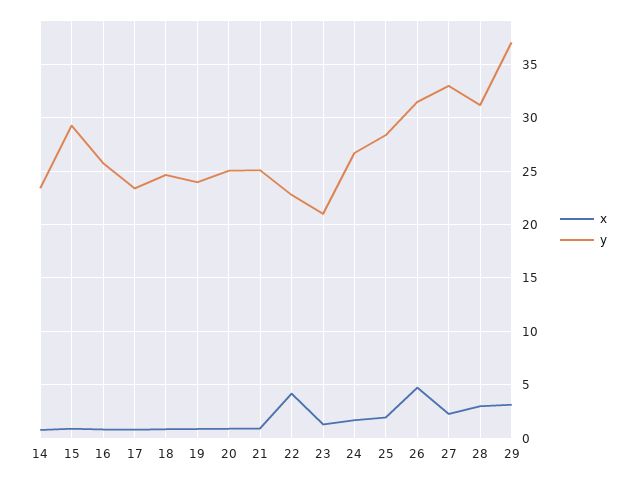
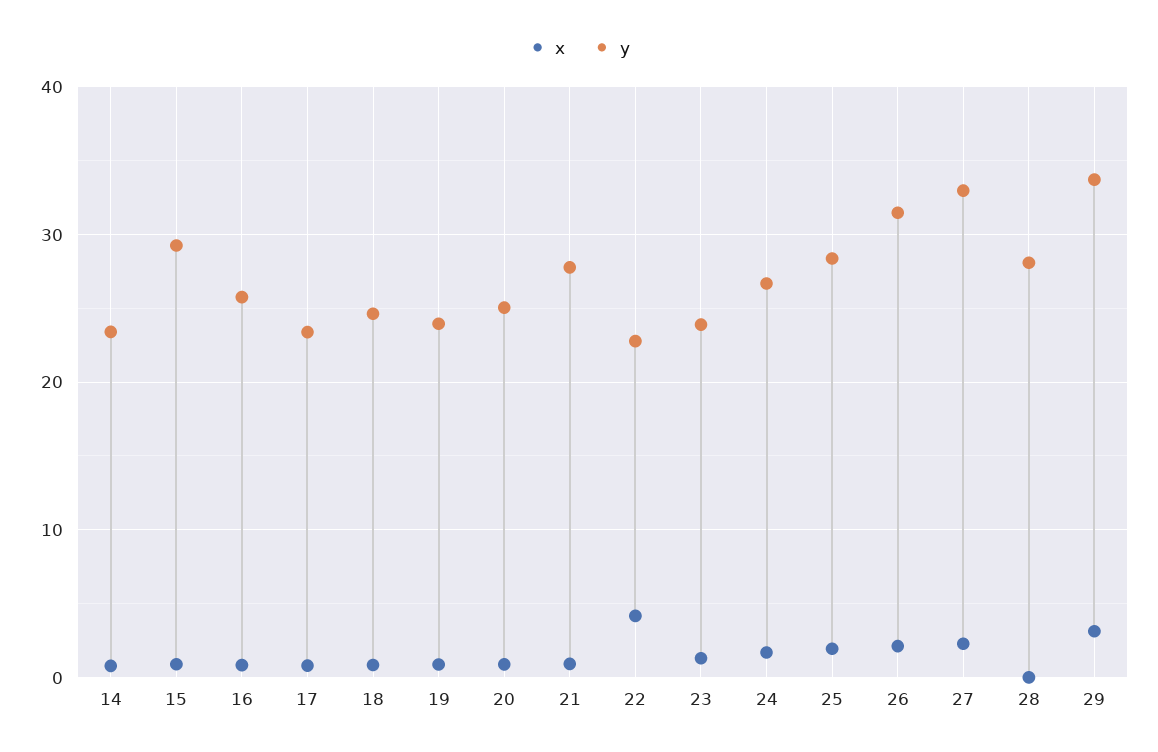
  {
    "x": {
      "14": 1,
      "15": 1,
      "16": 1,
      "17": 1,
      "18": 1,
      "19": 1,
      "20": 1,
      "21": 1,
      "22": 4,
      "23": 1,
      "24": 2,
      "25": 2,
-     "26": 5,
+     "26": 2,
      "27": 2,
-     "28": 3,
+     "28": 0,
      "29": 3
    },
    "y": {
      "14": 23,
      "15": 29,
      "16": 26,
      "17": 23,
      "18": 25,
      "19": 24,
      "20": 25,
-     "21": 25,
+     "21": 28,
      "22": 23,
-     "23": 21,
+     "23": 24,
      "24": 27,
      "25": 28,
      "26": 31,
      "27": 33,
-     "28": 31,
+     "28": 28,
-     "29": 37
+     "29": 34
    }
  }

